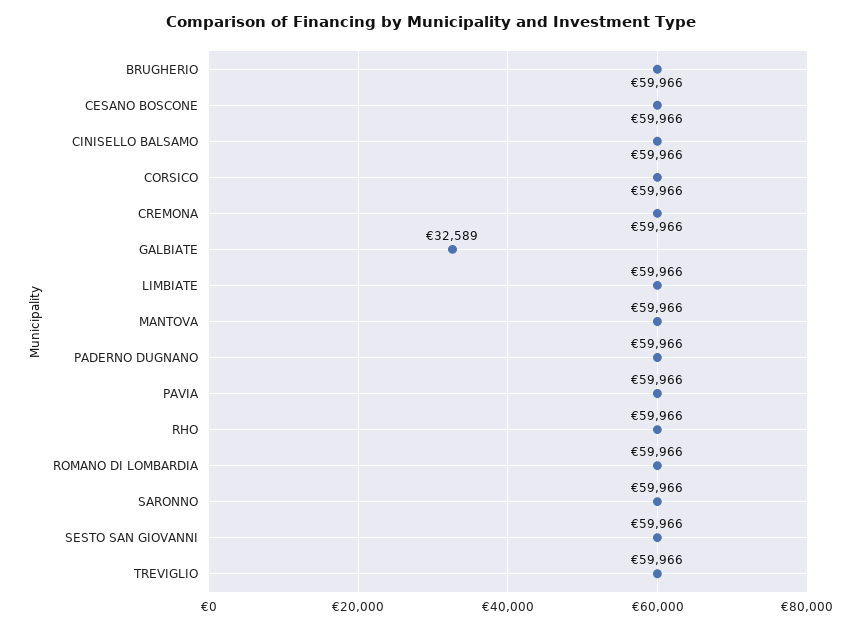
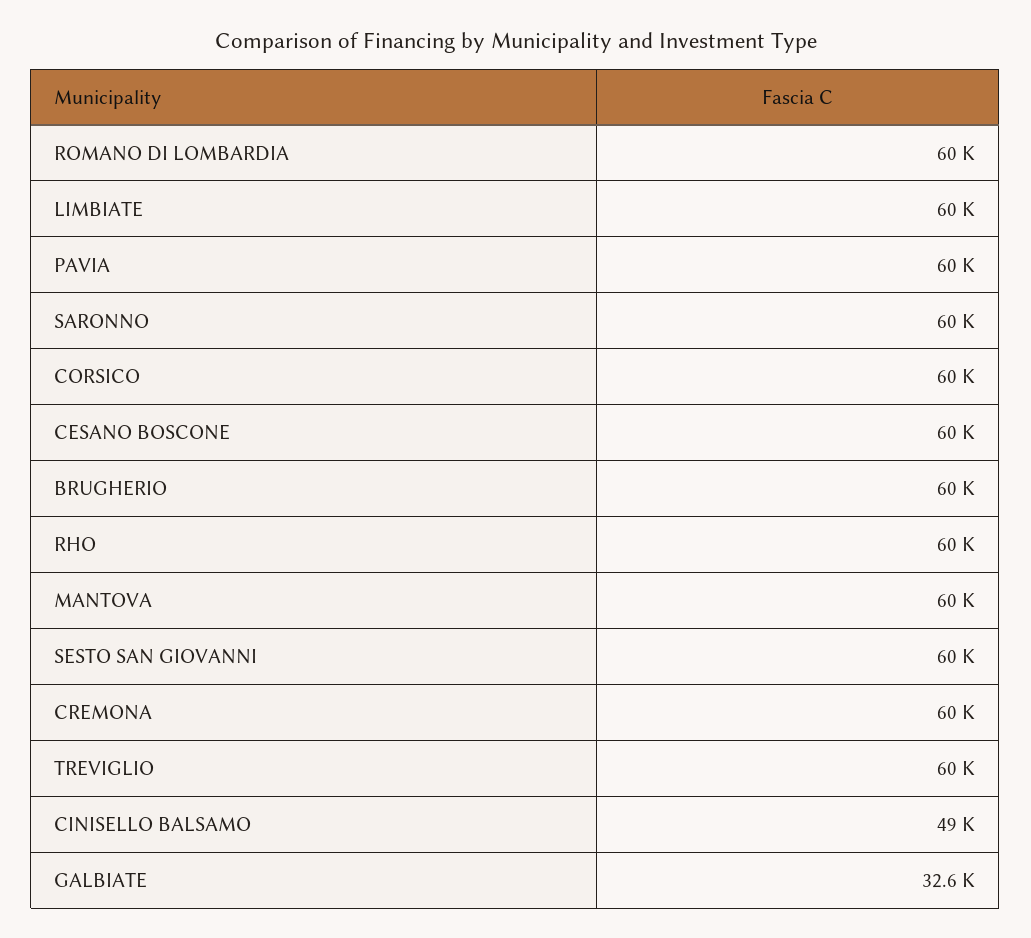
  {
    "BRUGHERIO": 59966,
    "CESANO BOSCONE": 59966,
-   "CINISELLO BALSAMO": 59966,
+   "CINISELLO BALSAMO": 49000,
    "CORSICO": 59966,
    "CREMONA": 59966,
    "GALBIATE": 32589,
    "LIMBIATE": 59966,
    "MANTOVA": 59966,
-   "PADERNO DUGNANO": 59966,
    "PAVIA": 59966,
    "RHO": 59966,
    "ROMANO DI LOMBARDIA": 59966,
    "SARONNO": 59966,
    "SESTO SAN GIOVANNI": 59966,
    "TREVIGLIO": 59966
  }

